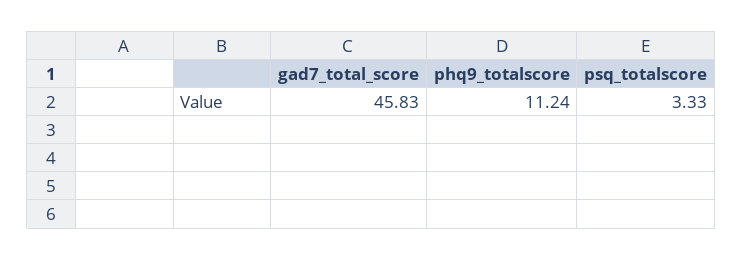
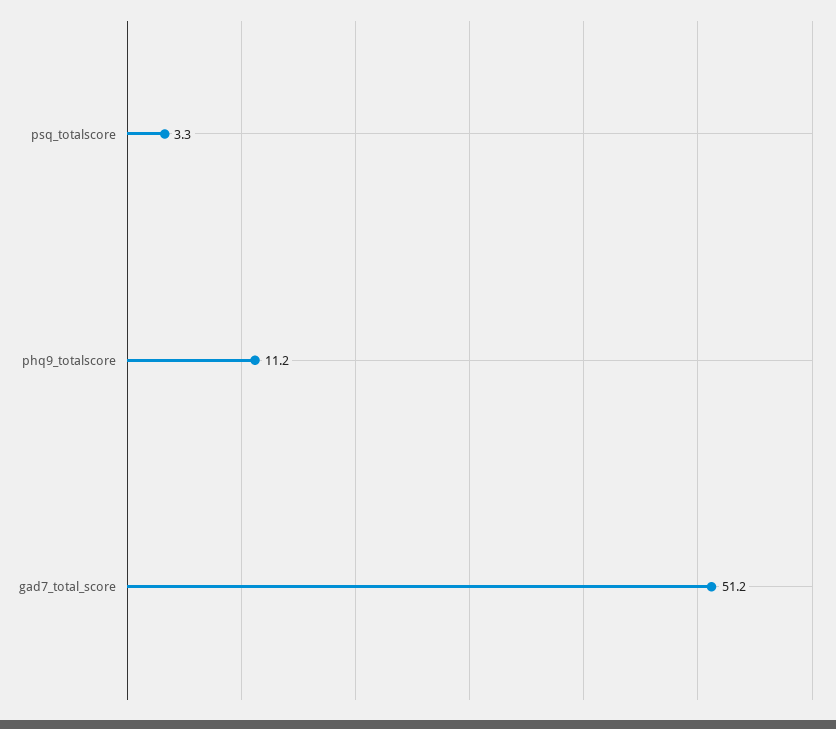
  {
-   "gad7_total_score": 45.83,
+   "gad7_total_score": 51.2,
    "phq9_totalscore": 11.24,
    "psq_totalscore": 3.33
  }

